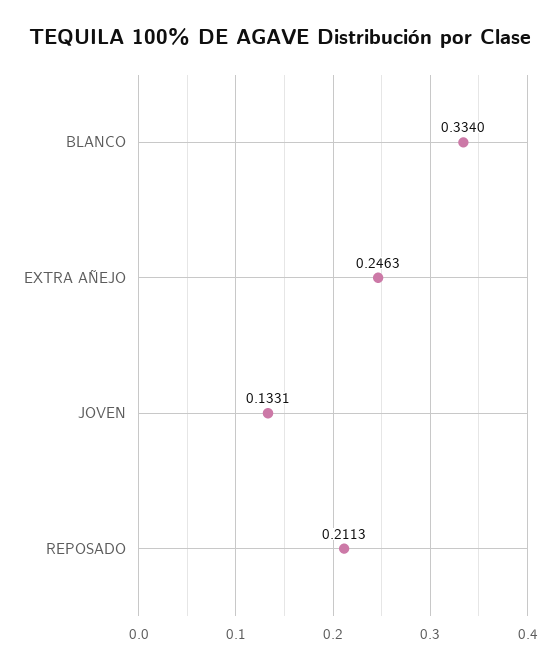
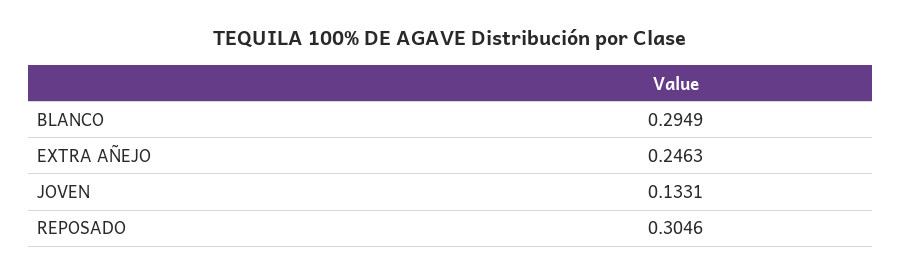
  {
-   "BLANCO": 0.334,
+   "BLANCO": 0.2949,
    "EXTRA AÑEJO": 0.2463,
    "JOVEN": 0.1331,
-   "REPOSADO": 0.2113
+   "REPOSADO": 0.3046
  }

